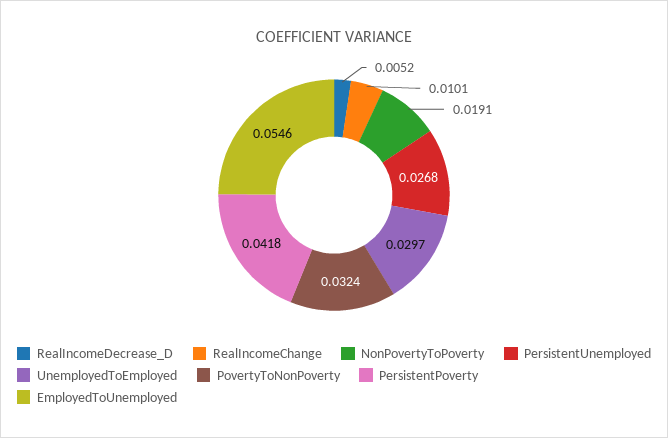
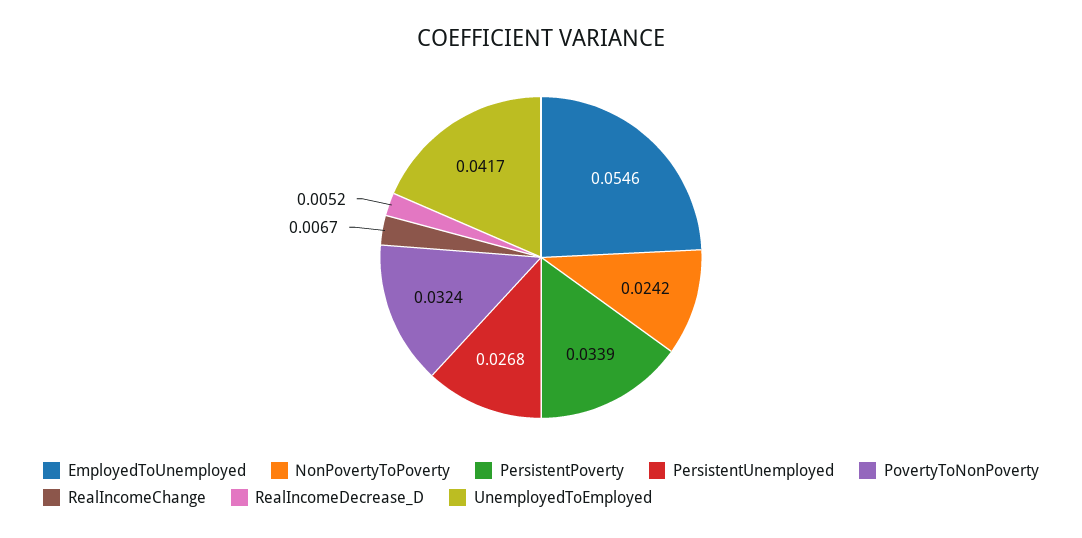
  {
    "RealIncomeDecrease_D": 0.0052,
-   "RealIncomeChange": 0.0101,
+   "RealIncomeChange": 0.0067,
-   "NonPovertyToPoverty": 0.0191,
+   "NonPovertyToPoverty": 0.0242,
    "PersistentUnemployed": 0.0268,
-   "UnemployedToEmployed": 0.0297,
+   "UnemployedToEmployed": 0.0417,
    "PovertyToNonPoverty": 0.0324,
-   "PersistentPoverty": 0.0418,
+   "PersistentPoverty": 0.0339,
    "EmployedToUnemployed": 0.0546
  }

